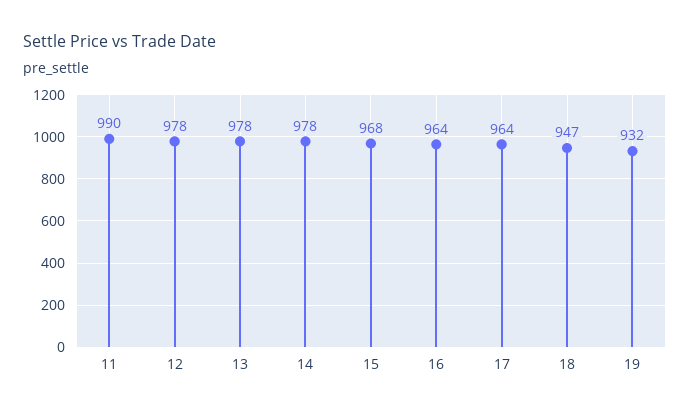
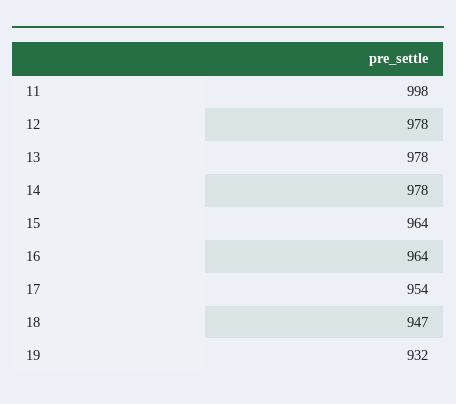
  {
-   "11": 990,
+   "11": 998,
    "12": 978,
    "13": 978,
    "14": 978,
-   "15": 968,
+   "15": 964,
    "16": 964,
-   "17": 964,
+   "17": 954,
    "18": 947,
    "19": 932
  }

